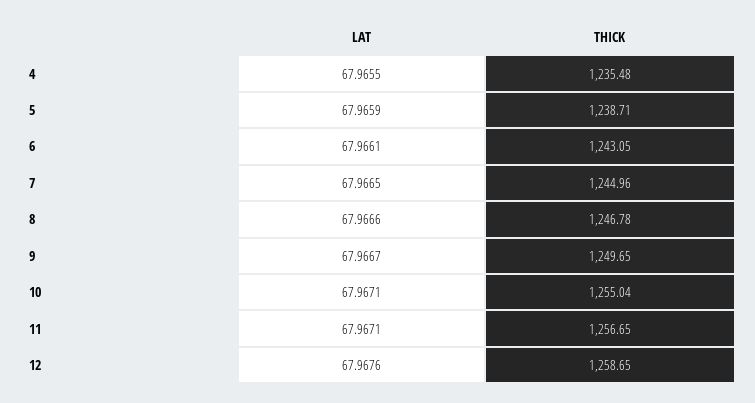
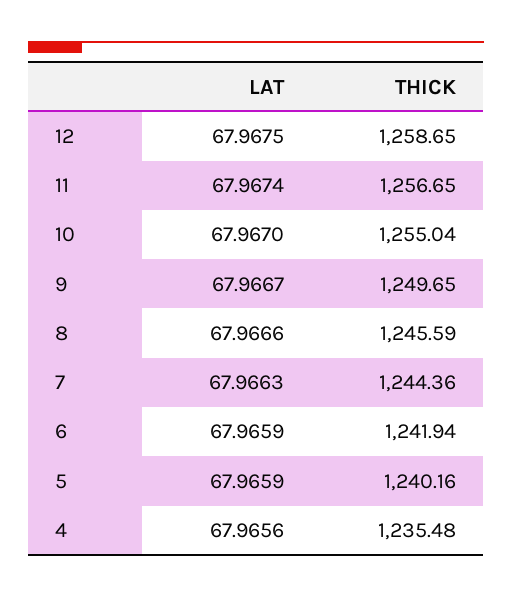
  {
    "LAT": {
-     "4": 67.9655,
+     "4": 67.9656,
      "5": 67.9659,
-     "6": 67.9661,
+     "6": 67.9659,
-     "7": 67.9665,
+     "7": 67.9663,
      "8": 67.9666,
      "9": 67.9667,
-     "10": 67.9671,
+     "10": 67.967,
-     "11": 67.9671,
+     "11": 67.9674,
-     "12": 67.9676
+     "12": 67.9675
    },
    "THICK": {
      "4": 1235.48,
-     "5": 1238.71,
+     "5": 1240.16,
-     "6": 1243.05,
+     "6": 1241.94,
-     "7": 1244.96,
+     "7": 1244.36,
-     "8": 1246.78,
+     "8": 1245.59,
      "9": 1249.65,
      "10": 1255.04,
      "11": 1256.65,
      "12": 1258.65
    }
  }

